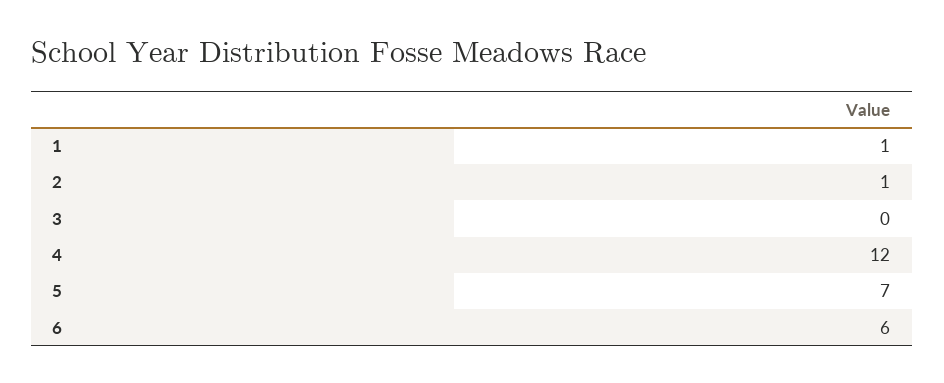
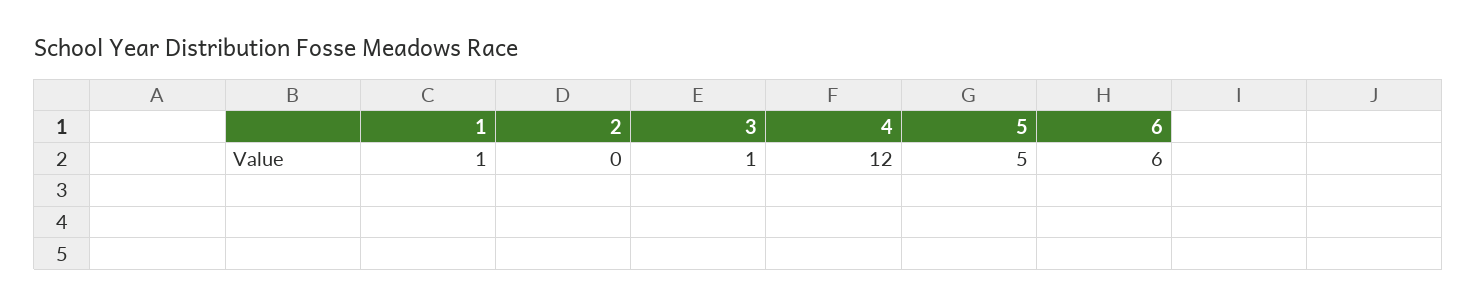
  {
    "1": 1,
-   "2": 1,
+   "2": 0,
-   "3": 0,
+   "3": 1,
    "4": 12,
-   "5": 7,
+   "5": 5,
    "6": 6
  }

